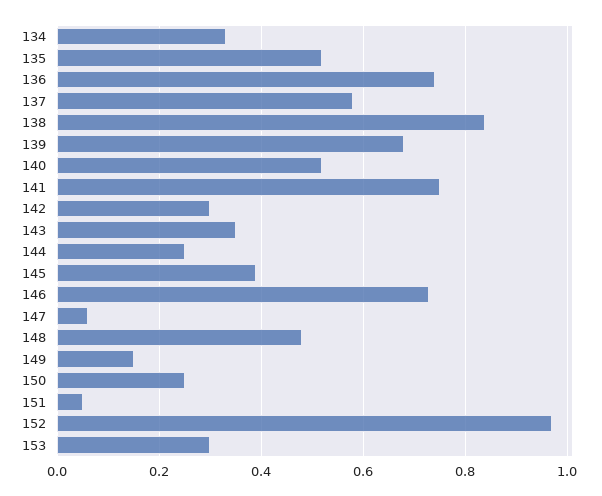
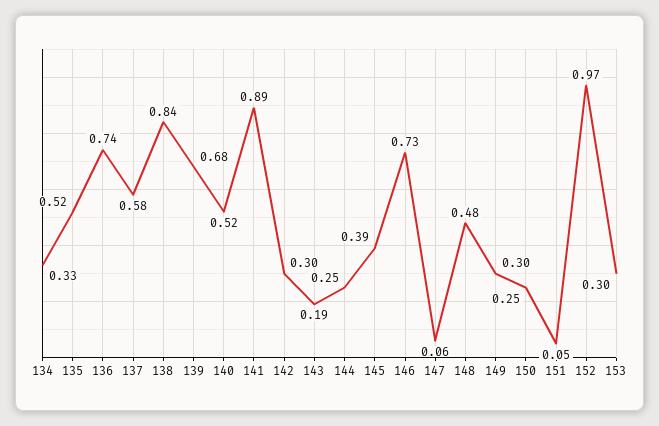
  {
    "134": 0.33,
    "135": 0.52,
    "136": 0.74,
    "137": 0.58,
    "138": 0.84,
    "139": 0.68,
    "140": 0.52,
-   "141": 0.75,
+   "141": 0.89,
    "142": 0.3,
-   "143": 0.35,
+   "143": 0.19,
    "144": 0.25,
    "145": 0.39,
    "146": 0.73,
    "147": 0.06,
    "148": 0.48,
-   "149": 0.15,
+   "149": 0.3,
    "150": 0.25,
    "151": 0.05,
    "152": 0.97,
    "153": 0.3
  }

